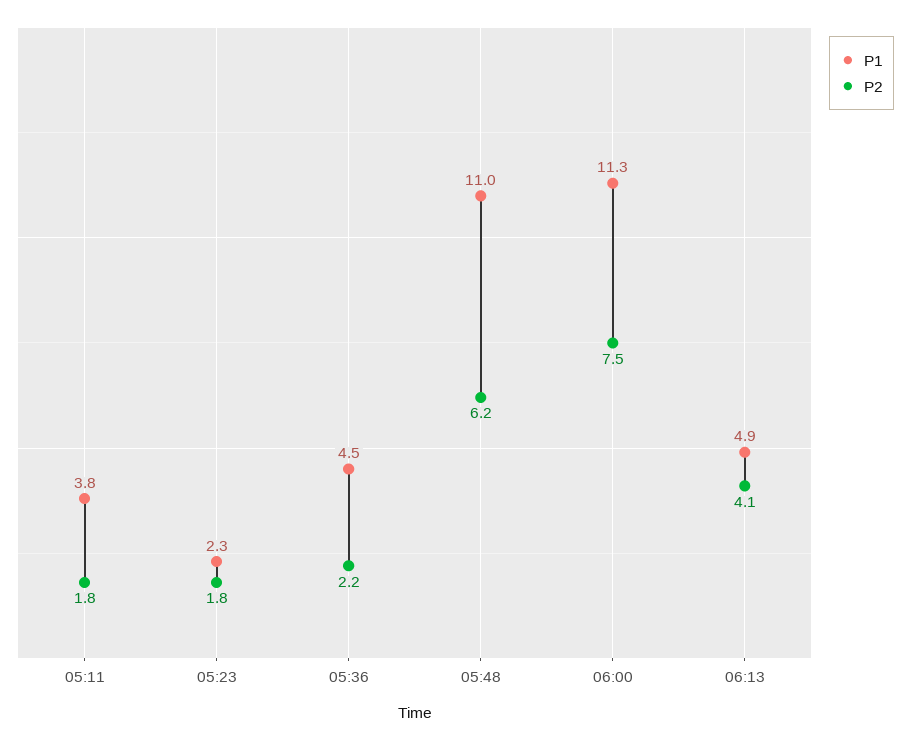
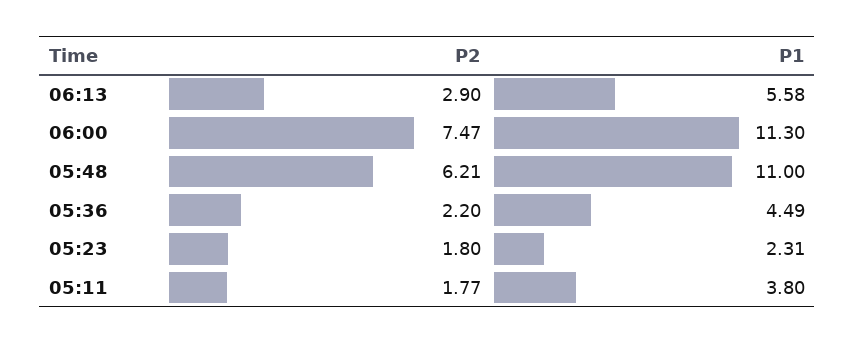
  {
    "P1": {
      "05:11": 3.8,
      "05:23": 2.31,
      "05:36": 4.49,
      "05:48": 11,
      "06:00": 11.3,
-     "06:13": 4.9
+     "06:13": 5.58
    },
    "P2": {
      "05:11": 1.77,
      "05:23": 1.8,
      "05:36": 2.2,
      "05:48": 6.21,
      "06:00": 7.47,
-     "06:13": 4.1
+     "06:13": 2.9
    }
  }

